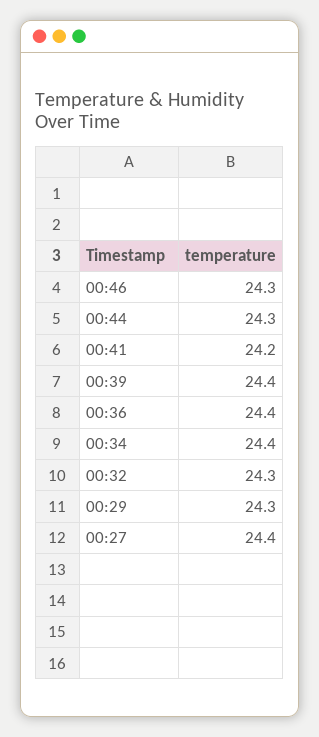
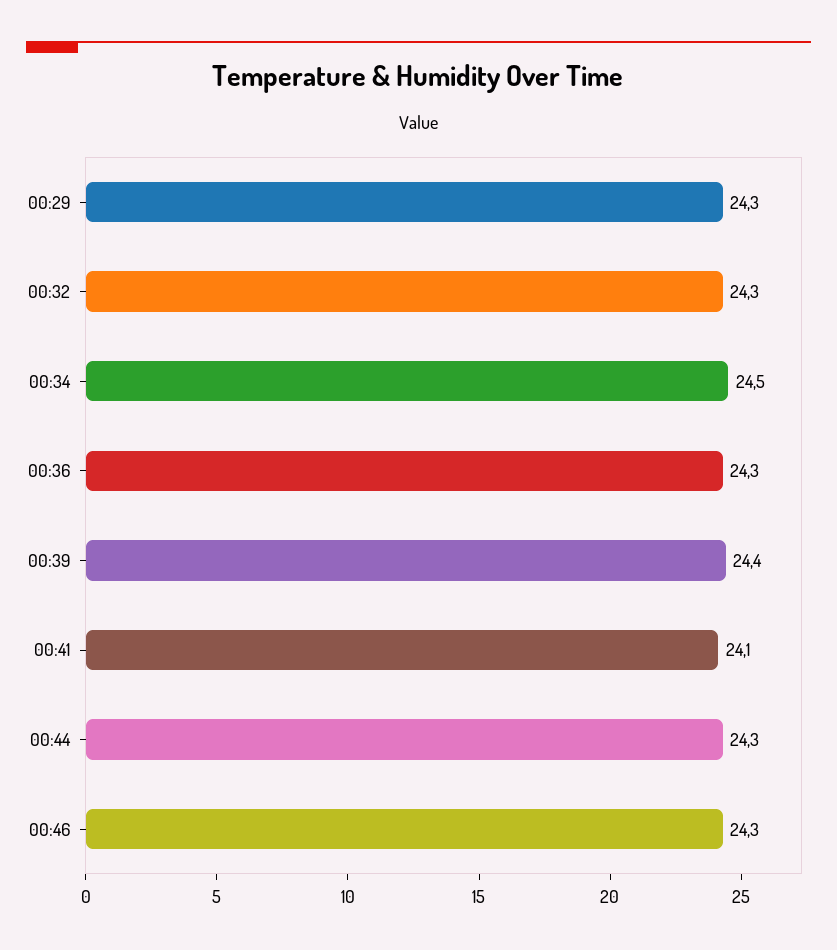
  {
    "00:46": 24.3,
    "00:44": 24.3,
-   "00:41": 24.2,
+   "00:41": 24.1,
    "00:39": 24.4,
-   "00:36": 24.4,
+   "00:36": 24.3,
-   "00:34": 24.4,
+   "00:34": 24.5,
    "00:32": 24.3,
-   "00:29": 24.3,
+   "00:29": 24.3
-   "00:27": 24.4
  }

